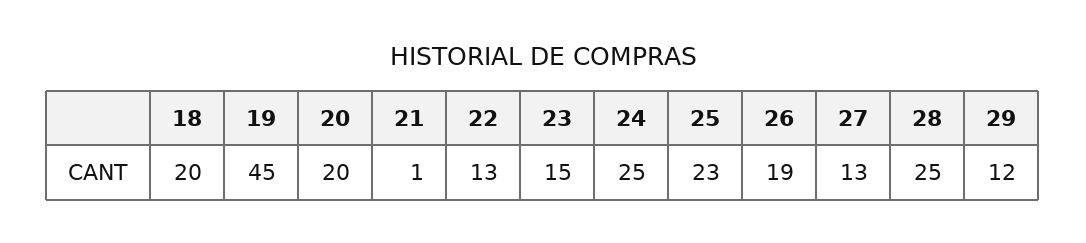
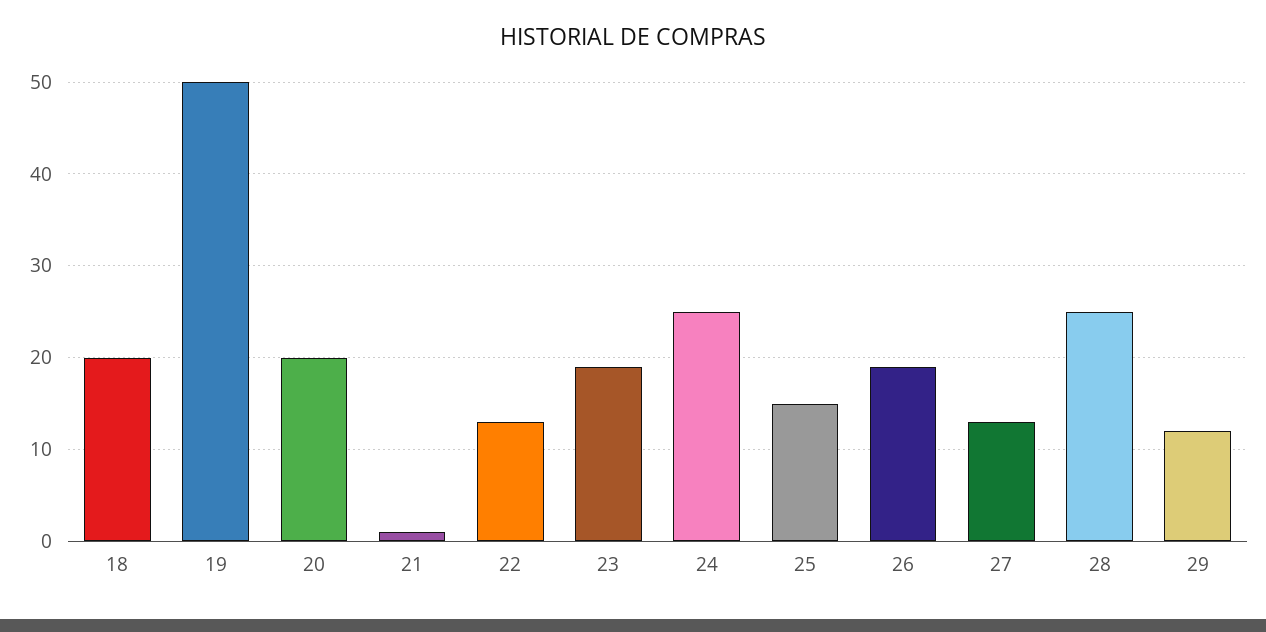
  {
    "18": 20,
-   "19": 45,
+   "19": 50,
    "20": 20,
    "21": 1,
    "22": 13,
-   "23": 15,
+   "23": 19,
    "24": 25,
-   "25": 23,
+   "25": 15,
    "26": 19,
    "27": 13,
    "28": 25,
    "29": 12
  }

